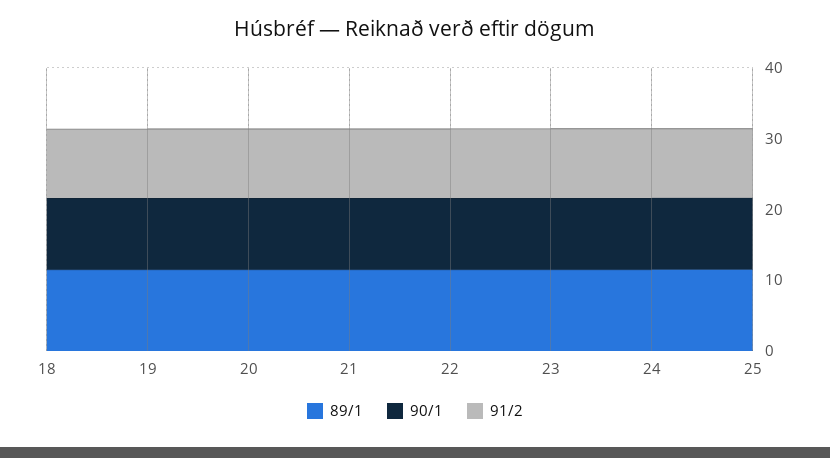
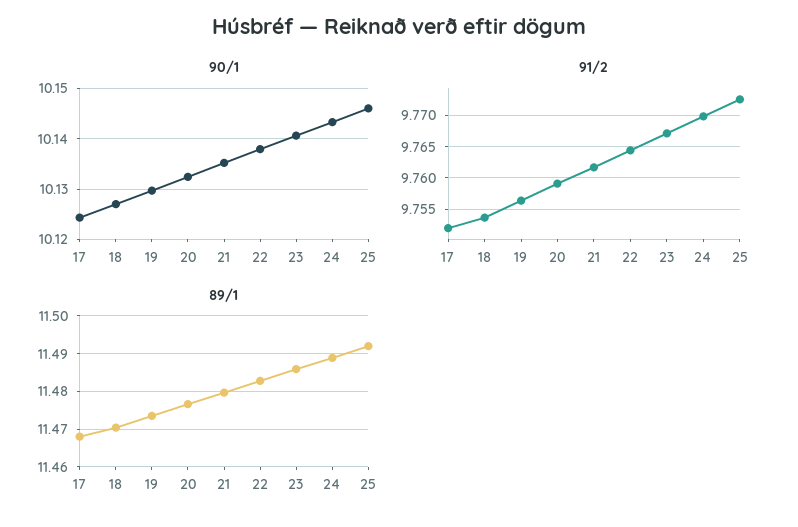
  {
    "89/1": {
      "18": 11.47,
      "19": 11.474,
      "20": 11.476,
      "21": 11.48,
      "22": 11.482,
      "23": 11.486,
      "24": 11.488,
-     "25": 11.492
+     "25": 11.492,
+     "17": 11.468
    },
    "90/1": {
      "18": 10.128,
      "19": 10.13,
      "20": 10.132,
      "21": 10.136,
      "22": 10.138,
      "23": 10.14,
      "24": 10.144,
-     "25": 10.146
+     "25": 10.146,
+     "17": 10.124
    },
    "91/2": {
      "18": 9.754,
      "19": 9.756,
      "20": 9.759,
      "21": 9.762,
      "22": 9.764,
      "23": 9.767,
      "24": 9.77,
-     "25": 9.773
+     "25": 9.773,
+     "17": 9.752
    }
  }

